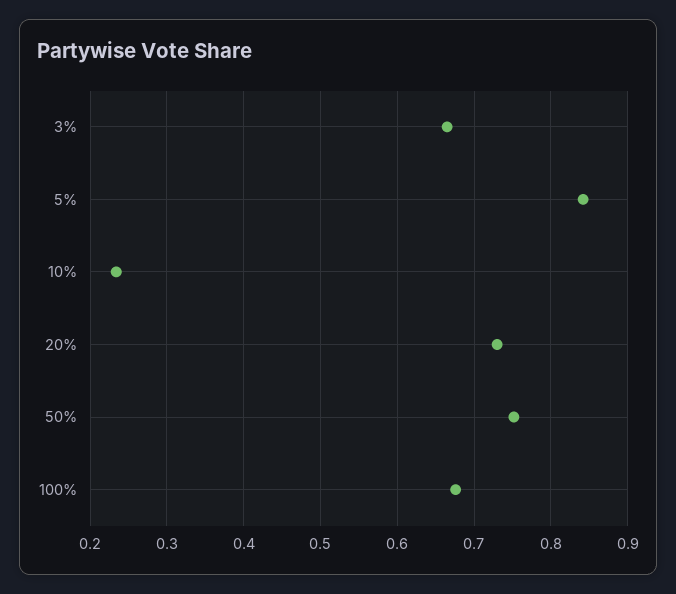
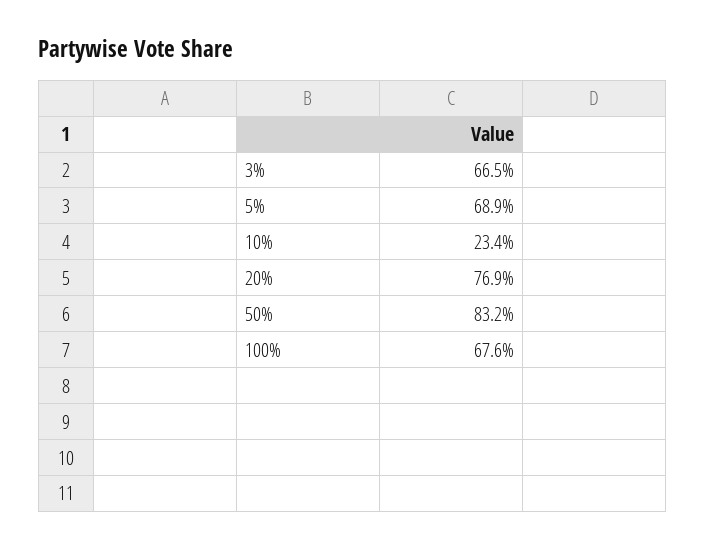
  {
    "3%": 0.665,
-   "5%": 0.84,
+   "5%": 0.689,
    "10%": 0.234,
-   "20%": 0.73,
+   "20%": 0.769,
-   "50%": 0.75,
+   "50%": 0.832,
    "100%": 0.676
  }

